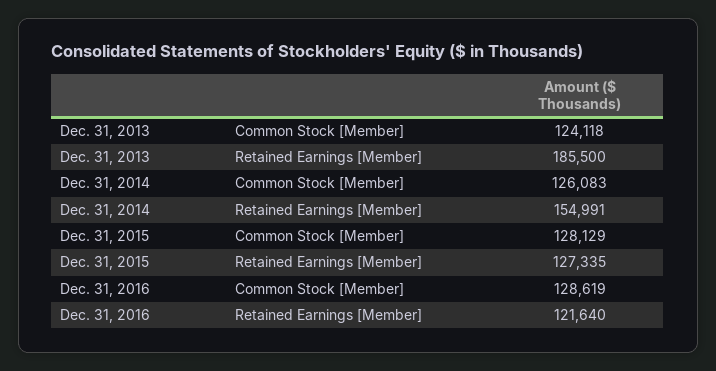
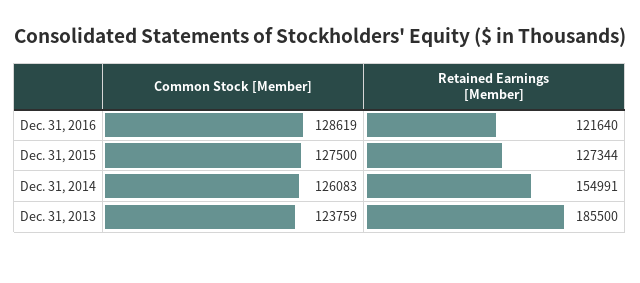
  {
    "Dec. 31, 2013": {
-     "Common Stock [Member]": 124118,
+     "Common Stock [Member]": 123759,
      "Retained Earnings [Member]": 185500
    },
    "Dec. 31, 2014": {
      "Common Stock [Member]": 126083,
      "Retained Earnings [Member]": 154991
    },
    "Dec. 31, 2015": {
-     "Common Stock [Member]": 128129,
+     "Common Stock [Member]": 127500,
-     "Retained Earnings [Member]": 127335
+     "Retained Earnings [Member]": 127344
    },
    "Dec. 31, 2016": {
      "Common Stock [Member]": 128619,
      "Retained Earnings [Member]": 121640
    }
  }

